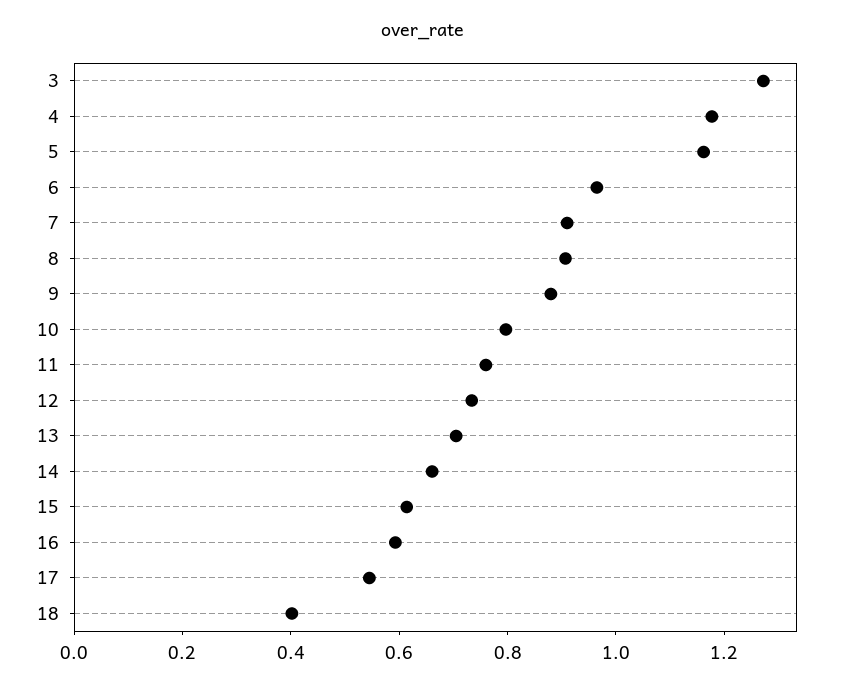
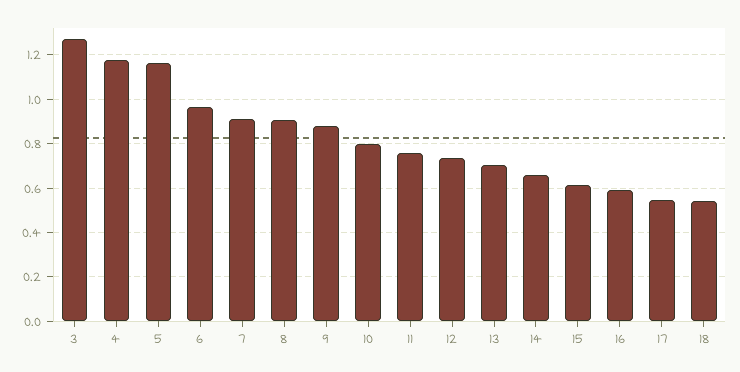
  {
    "3": 1.25,
    "4": 1.2,
    "5": 1.15,
    "6": 0.95,
    "7": 0.9,
    "8": 0.9,
    "9": 0.9,
    "10": 0.8,
    "11": 0.75,
    "12": 0.75,
    "13": 0.7,
    "14": 0.65,
    "15": 0.6,
    "16": 0.6,
    "17": 0.55,
-   "18": 0.4
+   "18": 0.55
  }

